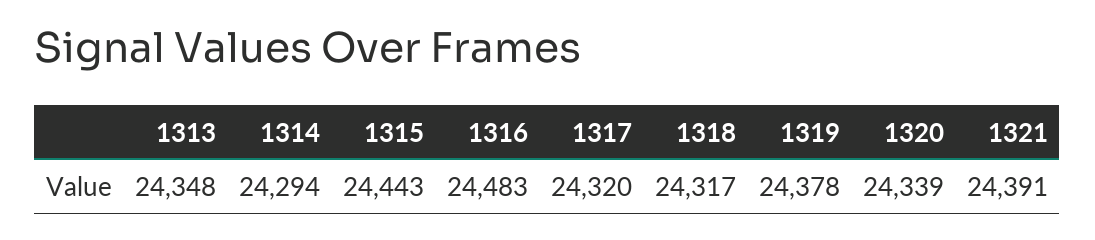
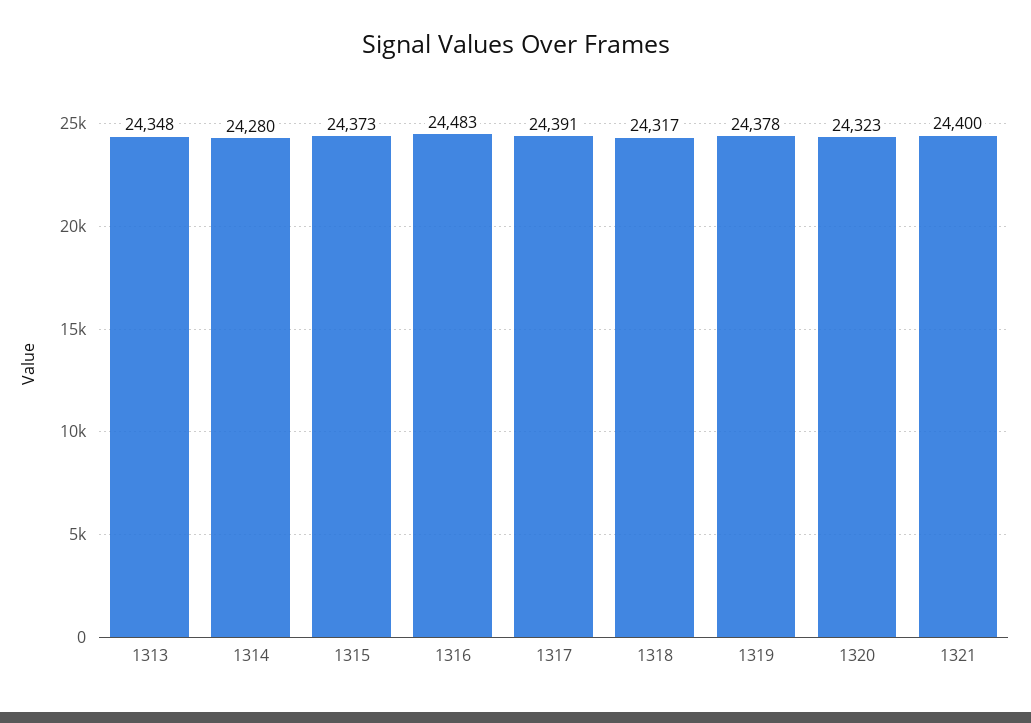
  {
    "1313": 24348,
-   "1314": 24294,
+   "1314": 24280,
-   "1315": 24443,
+   "1315": 24373,
    "1316": 24483,
-   "1317": 24320,
+   "1317": 24391,
    "1318": 24317,
    "1319": 24378,
-   "1320": 24339,
+   "1320": 24323,
-   "1321": 24391
+   "1321": 24400
  }

